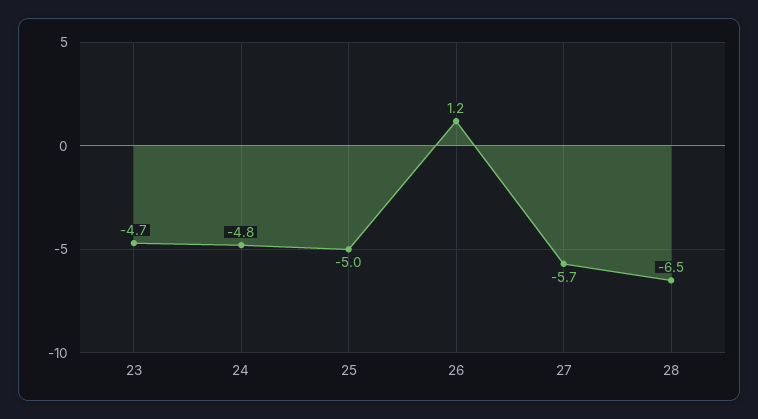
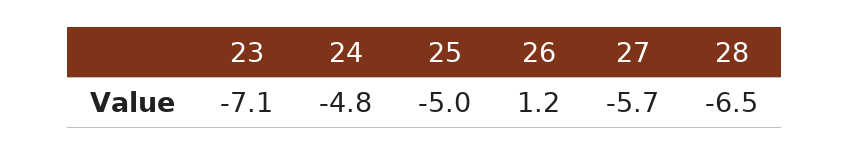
  {
-   "23": -4.7,
+   "23": -7.1,
    "24": -4.8,
    "25": -5,
    "26": 1.2,
    "27": -5.7,
    "28": -6.5
  }

